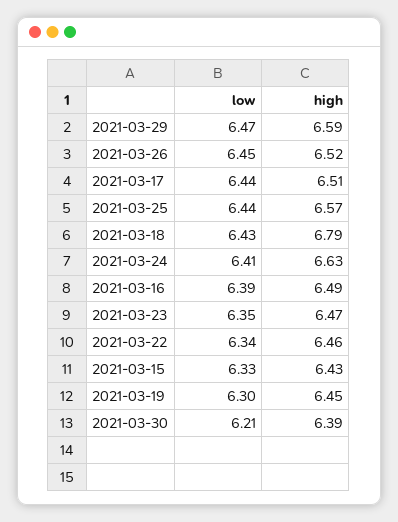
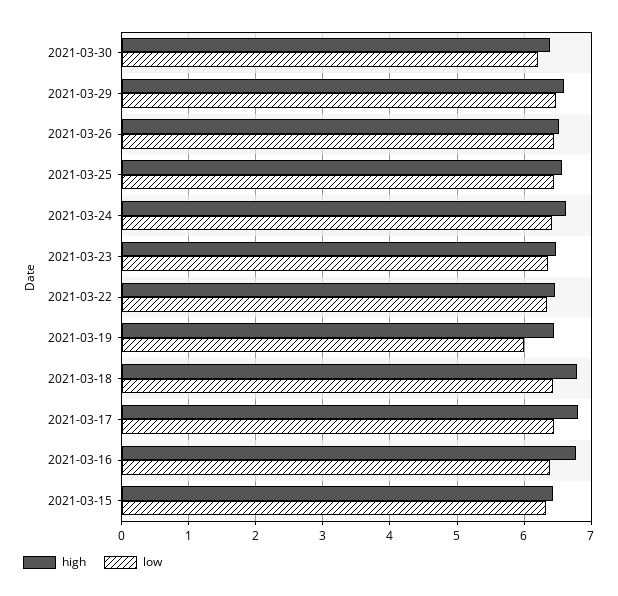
  {
    "low": {
      "2021-03-29": 6.47,
      "2021-03-26": 6.45,
      "2021-03-17": 6.44,
      "2021-03-25": 6.44,
      "2021-03-18": 6.43,
      "2021-03-24": 6.41,
      "2021-03-16": 6.39,
      "2021-03-23": 6.35,
      "2021-03-22": 6.34,
      "2021-03-15": 6.33,
-     "2021-03-19": 6.3,
+     "2021-03-19": 6,
      "2021-03-30": 6.21
    },
    "high": {
      "2021-03-29": 6.59,
      "2021-03-26": 6.52,
-     "2021-03-17": 6.51,
+     "2021-03-17": 6.8,
      "2021-03-25": 6.57,
      "2021-03-18": 6.79,
      "2021-03-24": 6.63,
-     "2021-03-16": 6.49,
+     "2021-03-16": 6.8,
      "2021-03-23": 6.47,
      "2021-03-22": 6.46,
      "2021-03-15": 6.43,
      "2021-03-19": 6.45,
      "2021-03-30": 6.39
    }
  }

